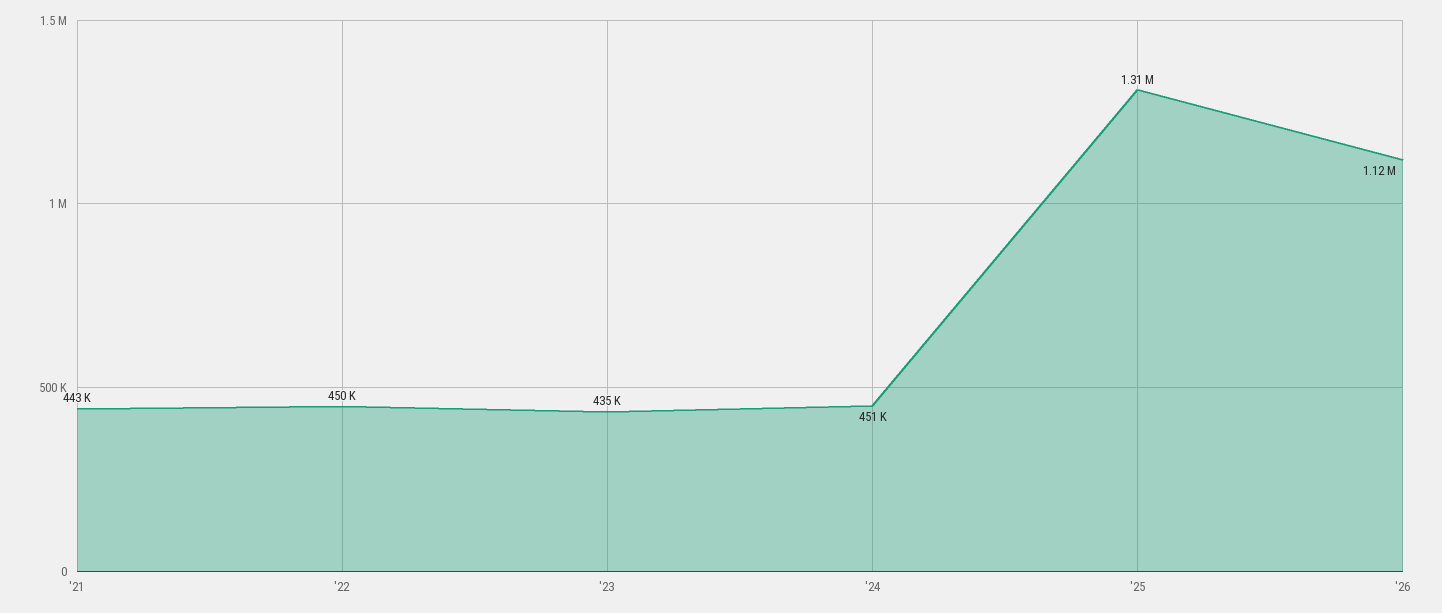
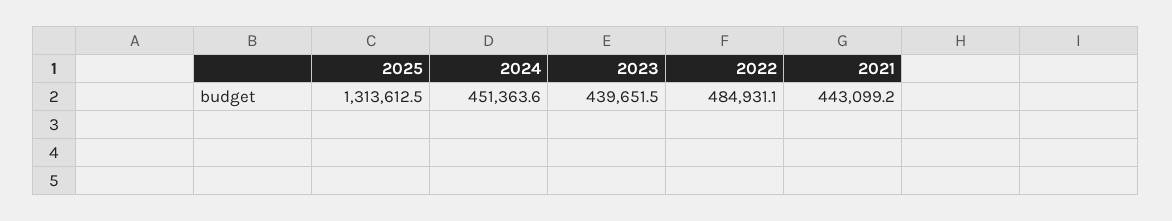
  {
    "'21": 443099.2,
-   "'22": 450000,
+   "'22": 484931.1,
-   "'23": 435000,
+   "'23": 439651.5,
    "'24": 451363.6,
-   "'25": 1313612.5,
+   "'25": 1313612.5
-   "'26": 1120000
  }

